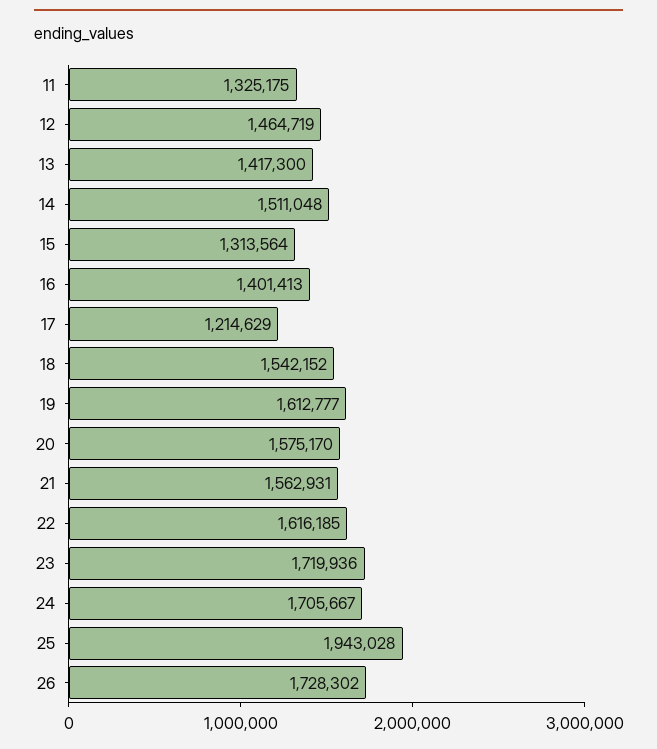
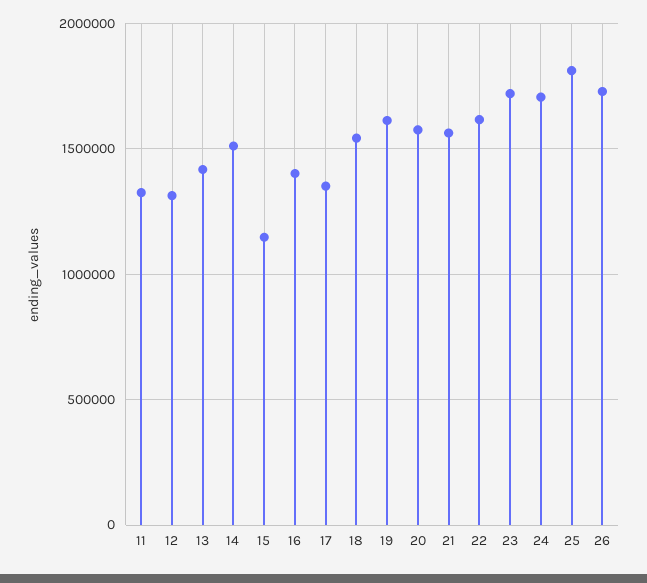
  {
    "11": 1325175,
-   "12": 1464719,
+   "12": 1300000,
    "13": 1417300,
    "14": 1511048,
-   "15": 1313564,
+   "15": 1150000,
    "16": 1401413,
-   "17": 1214629,
+   "17": 1350000,
    "18": 1542152,
    "19": 1612777,
    "20": 1575170,
    "21": 1562931,
    "22": 1616185,
    "23": 1719936,
    "24": 1705667,
-   "25": 1943028,
+   "25": 1800000,
    "26": 1728302
  }

